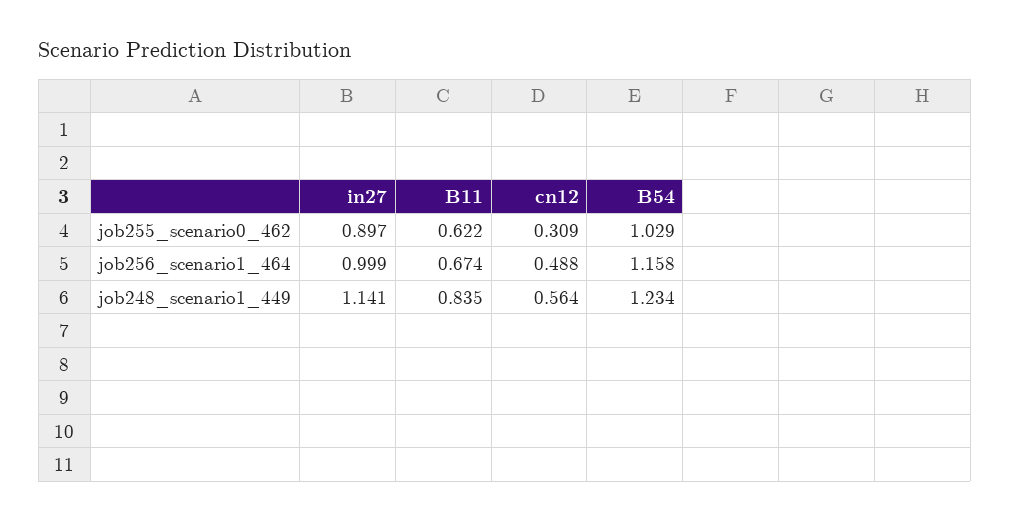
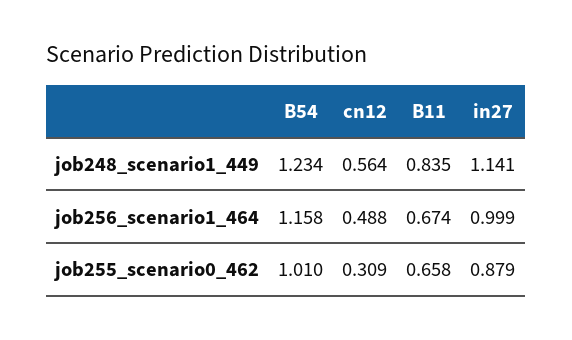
  {
    "in27": {
-     "job255_scenario0_462": 0.897,
+     "job255_scenario0_462": 0.879,
      "job256_scenario1_464": 0.999,
      "job248_scenario1_449": 1.141
    },
    "B11": {
-     "job255_scenario0_462": 0.622,
+     "job255_scenario0_462": 0.658,
      "job256_scenario1_464": 0.674,
      "job248_scenario1_449": 0.835
    },
    "cn12": {
      "job255_scenario0_462": 0.309,
      "job256_scenario1_464": 0.488,
      "job248_scenario1_449": 0.564
    },
    "B54": {
-     "job255_scenario0_462": 1.029,
+     "job255_scenario0_462": 1.01,
      "job256_scenario1_464": 1.158,
      "job248_scenario1_449": 1.234
    }
  }

